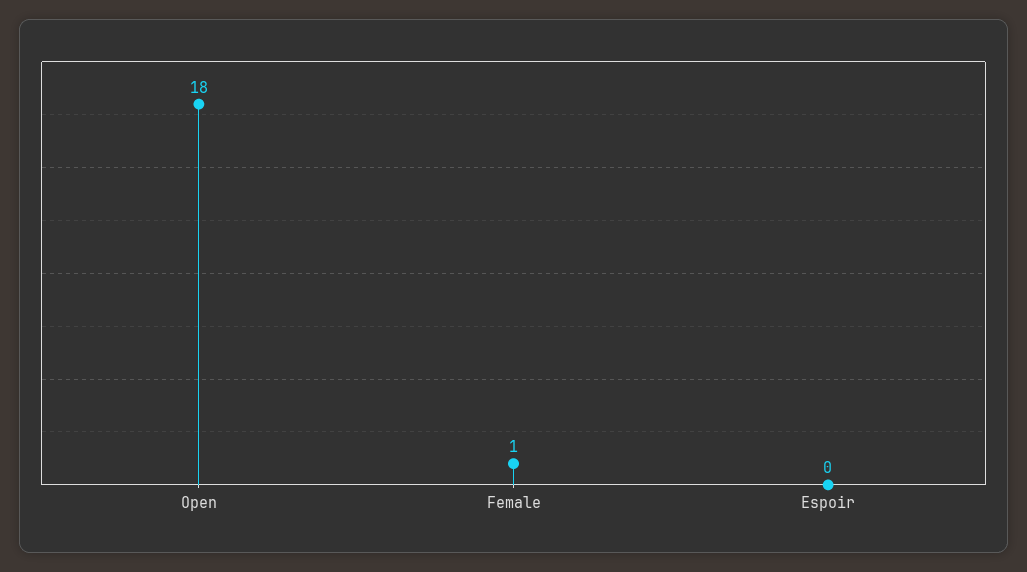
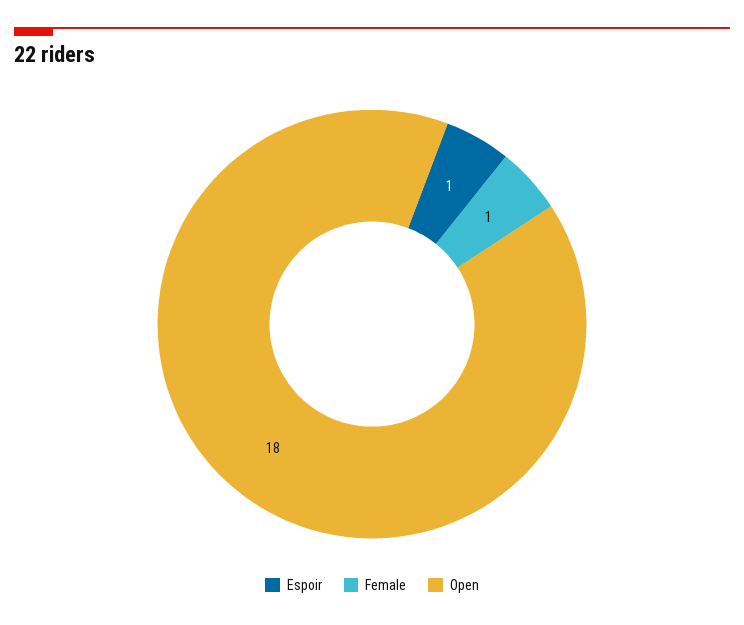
  {
    "Open": 18,
    "Female": 1,
-   "Espoir": 0
+   "Espoir": 1
  }

